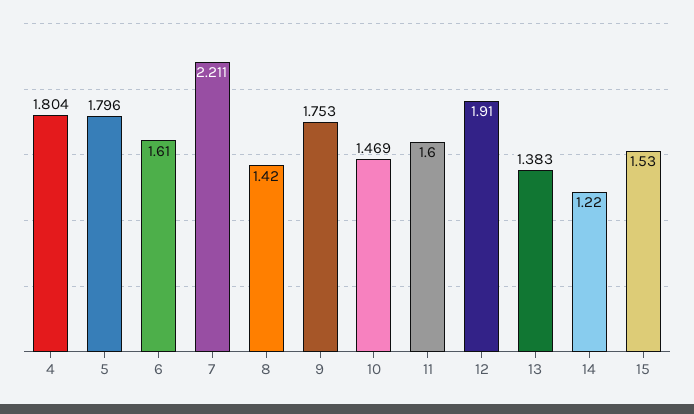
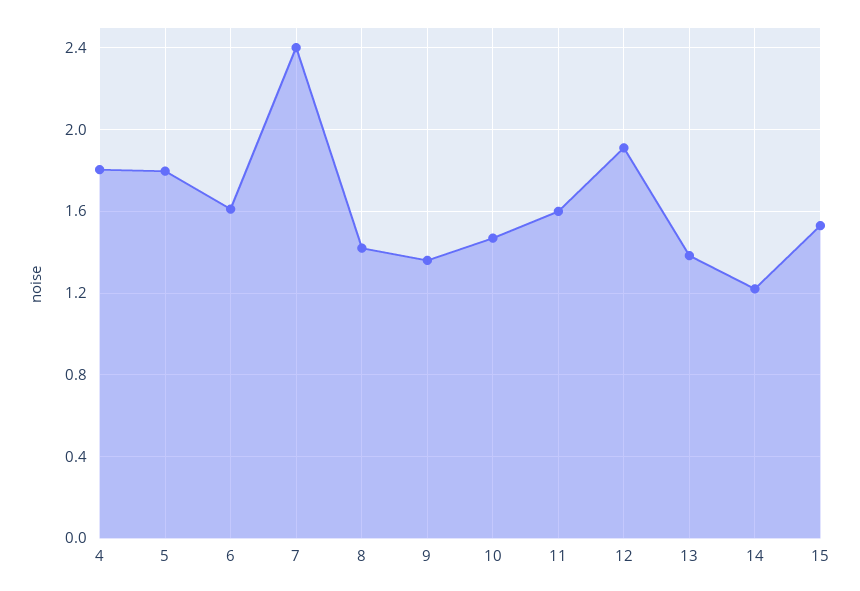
  {
    "4": 1.804,
    "5": 1.796,
    "6": 1.61,
-   "7": 2.211,
+   "7": 2.4,
    "8": 1.42,
-   "9": 1.753,
+   "9": 1.35,
    "10": 1.469,
    "11": 1.6,
    "12": 1.91,
    "13": 1.383,
    "14": 1.22,
    "15": 1.53
  }

